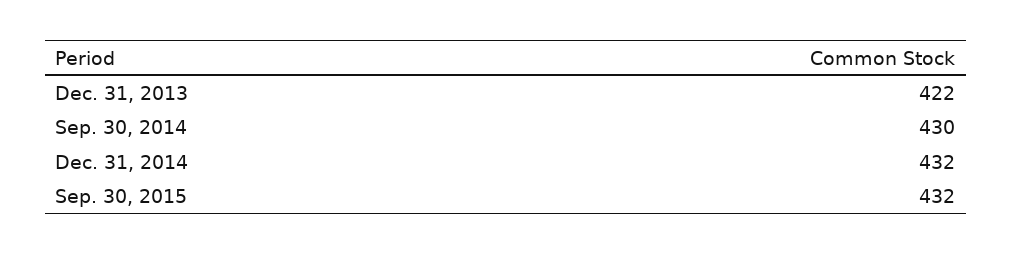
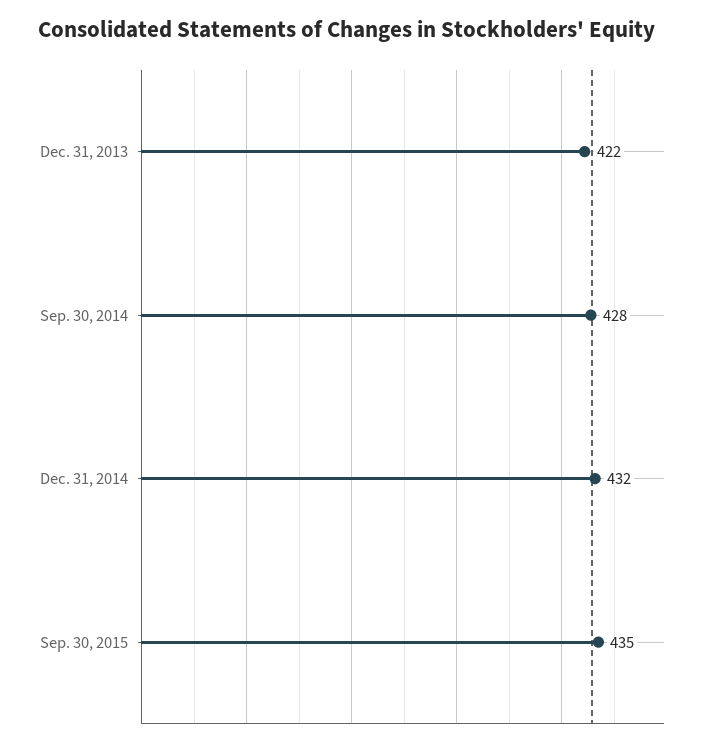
  {
    "Dec. 31, 2013": 422,
-   "Sep. 30, 2014": 430,
+   "Sep. 30, 2014": 428,
    "Dec. 31, 2014": 432,
-   "Sep. 30, 2015": 432
+   "Sep. 30, 2015": 435
  }

